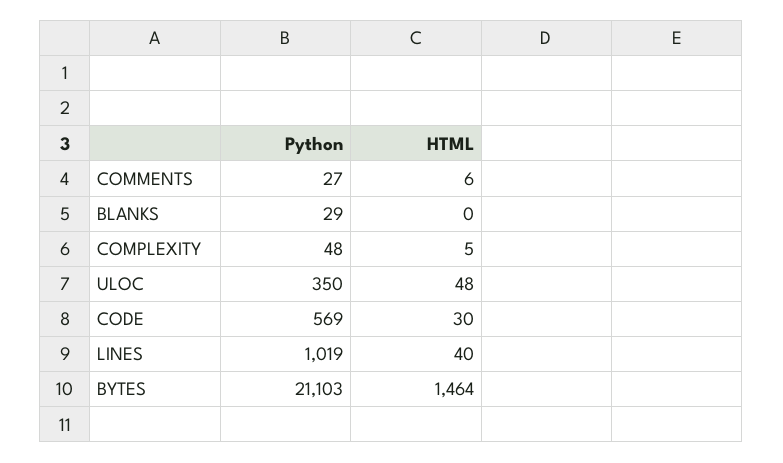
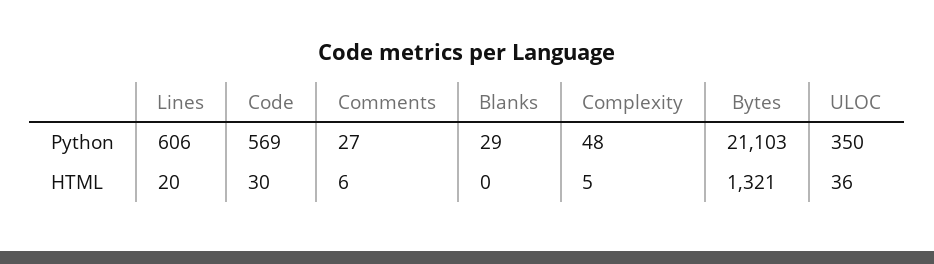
  {
    "Python": {
      "COMMENTS": 27,
      "BLANKS": 29,
      "COMPLEXITY": 48,
      "ULOC": 350,
      "CODE": 569,
-     "LINES": 1019,
+     "LINES": 606,
      "BYTES": 21103
    },
    "HTML": {
      "COMMENTS": 6,
      "BLANKS": 0,
      "COMPLEXITY": 5,
-     "ULOC": 48,
+     "ULOC": 36,
      "CODE": 30,
-     "LINES": 40,
+     "LINES": 20,
-     "BYTES": 1464
+     "BYTES": 1321
    }
  }

